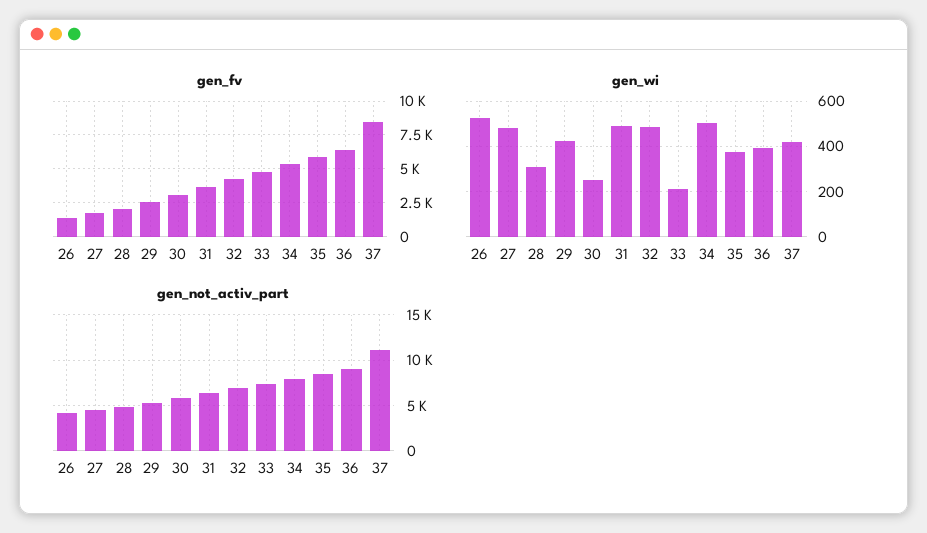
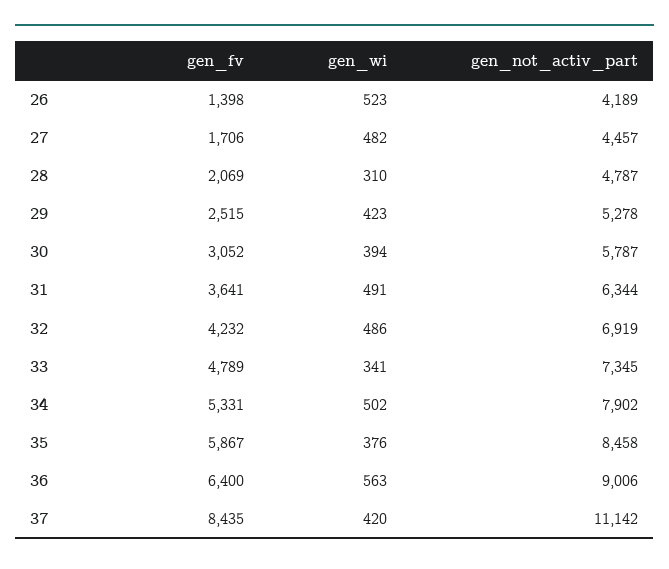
  {
    "gen_fv": {
      "26": 1398,
      "27": 1706,
      "28": 2069,
      "29": 2515,
      "30": 3052,
      "31": 3641,
      "32": 4232,
      "33": 4789,
      "34": 5331,
      "35": 5867,
      "36": 6400,
      "37": 8435
    },
    "gen_wi": {
      "26": 523,
      "27": 482,
      "28": 310,
      "29": 423,
-     "30": 250,
+     "30": 394,
      "31": 491,
      "32": 486,
-     "33": 200,
+     "33": 341,
      "34": 502,
      "35": 376,
-     "36": 400,
+     "36": 563,
      "37": 420
    },
    "gen_not_activ_part": {
      "26": 4189,
      "27": 4457,
      "28": 4787,
      "29": 5278,
      "30": 5787,
      "31": 6344,
      "32": 6919,
      "33": 7345,
      "34": 7902,
      "35": 8458,
      "36": 9006,
      "37": 11142
    }
  }

